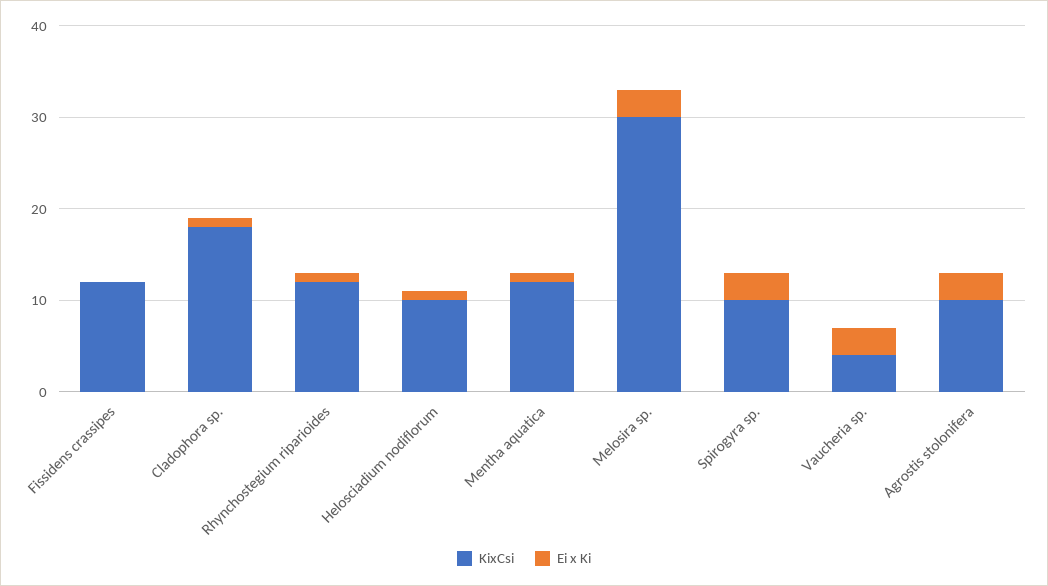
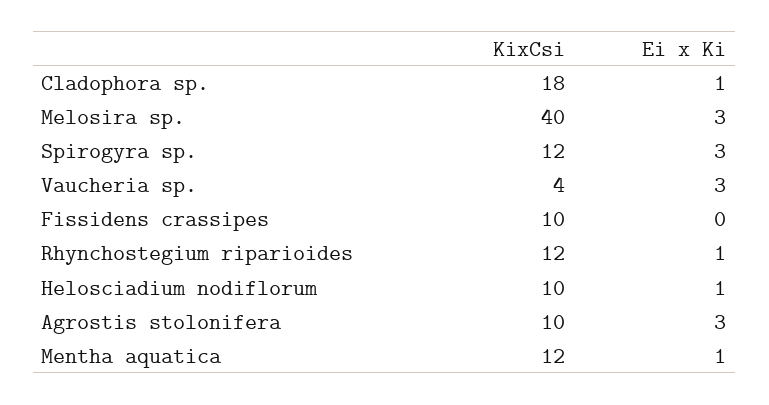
  {
    "KixCsi": {
-     "Fissidens crassipes": 12,
+     "Fissidens crassipes": 10,
      "Cladophora sp.": 18,
      "Rhynchostegium riparioides": 12,
      "Helosciadium nodiflorum": 10,
      "Mentha aquatica": 12,
-     "Melosira sp.": 30,
+     "Melosira sp.": 40,
-     "Spirogyra sp.": 10,
+     "Spirogyra sp.": 12,
      "Vaucheria sp.": 4,
      "Agrostis stolonifera": 10
    },
    "Ei x Ki": {
      "Fissidens crassipes": 0,
      "Cladophora sp.": 1,
      "Rhynchostegium riparioides": 1,
      "Helosciadium nodiflorum": 1,
      "Mentha aquatica": 1,
      "Melosira sp.": 3,
      "Spirogyra sp.": 3,
      "Vaucheria sp.": 3,
      "Agrostis stolonifera": 3
    }
  }

